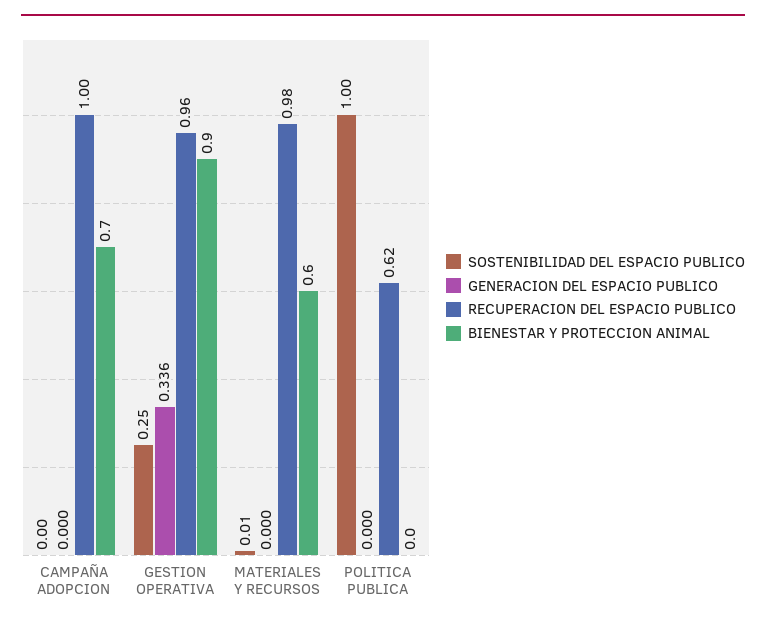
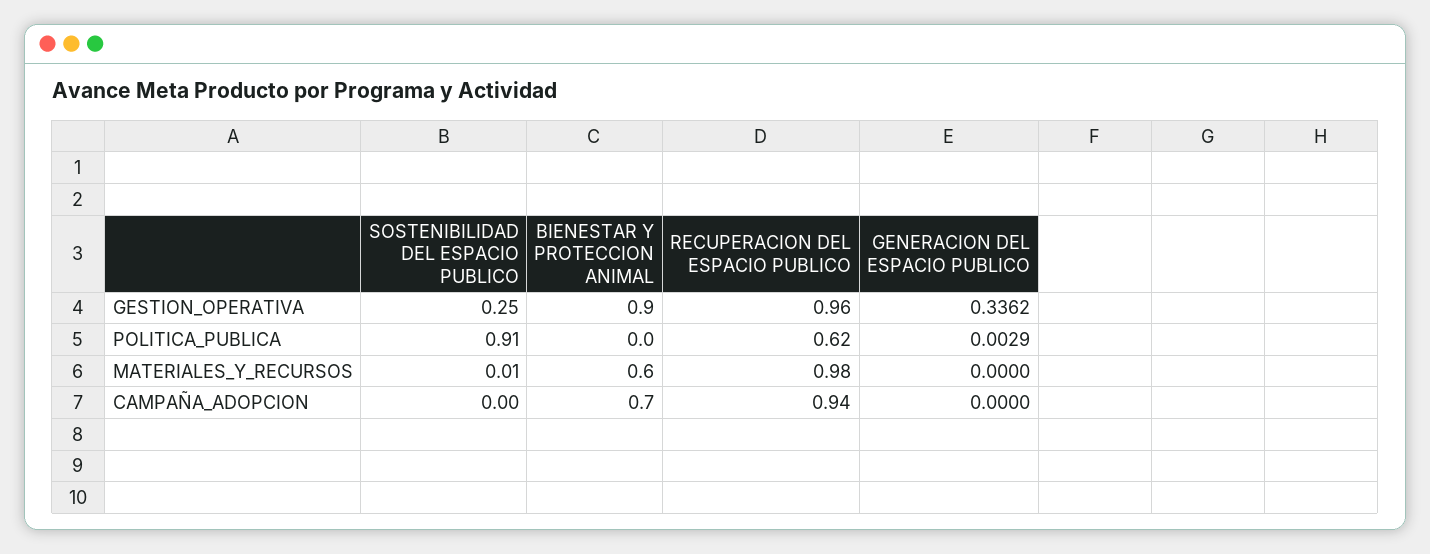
  {
    "SOSTENIBILIDAD DEL ESPACIO PUBLICO": {
      "CAMPAÑA ADOPCION": 0,
      "GESTION OPERATIVA": 0.25,
      "MATERIALES Y RECURSOS": 0.01,
-     "POLITICA PUBLICA": 1
+     "POLITICA PUBLICA": 0.91
    },
    "GENERACION DEL ESPACIO PUBLICO": {
      "CAMPAÑA ADOPCION": 0,
      "GESTION OPERATIVA": 0.3362,
      "MATERIALES Y RECURSOS": 0,
-     "POLITICA PUBLICA": 0
+     "POLITICA PUBLICA": 0.0029
    },
    "RECUPERACION DEL ESPACIO PUBLICO": {
-     "CAMPAÑA ADOPCION": 1,
+     "CAMPAÑA ADOPCION": 0.94,
      "GESTION OPERATIVA": 0.96,
      "MATERIALES Y RECURSOS": 0.98,
      "POLITICA PUBLICA": 0.62
    },
    "BIENESTAR Y PROTECCION ANIMAL": {
      "CAMPAÑA ADOPCION": 0.7,
      "GESTION OPERATIVA": 0.9,
      "MATERIALES Y RECURSOS": 0.6,
      "POLITICA PUBLICA": 0
    }
  }

